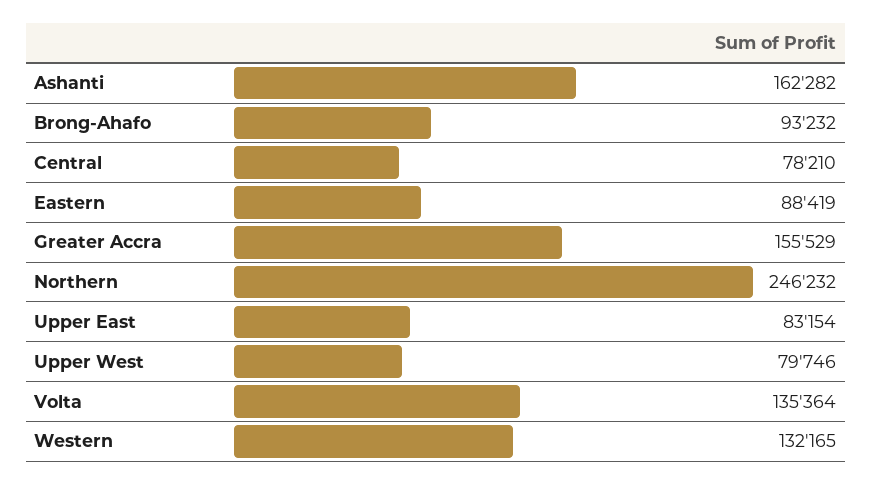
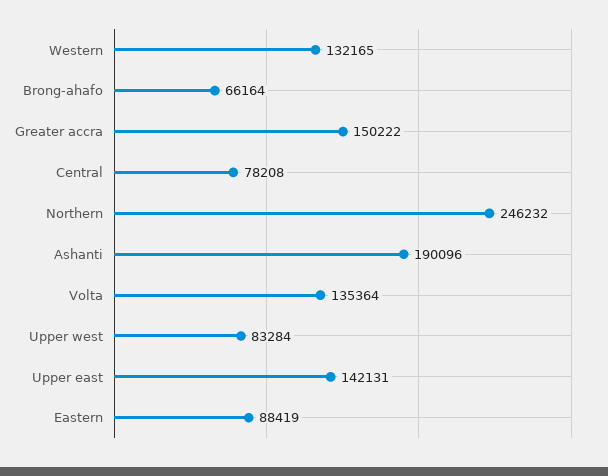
  {
-   "Ashanti": 162282,
+   "Ashanti": 190096,
-   "Brong-Ahafo": 93232,
+   "Brong-Ahafo": 66164,
-   "Central": 78210,
+   "Central": 78208,
    "Eastern": 88419,
-   "Greater Accra": 155529,
+   "Greater Accra": 150222,
    "Northern": 246232,
-   "Upper East": 83154,
+   "Upper East": 142131,
-   "Upper West": 79746,
+   "Upper West": 83284,
    "Volta": 135364,
    "Western": 132165
  }

